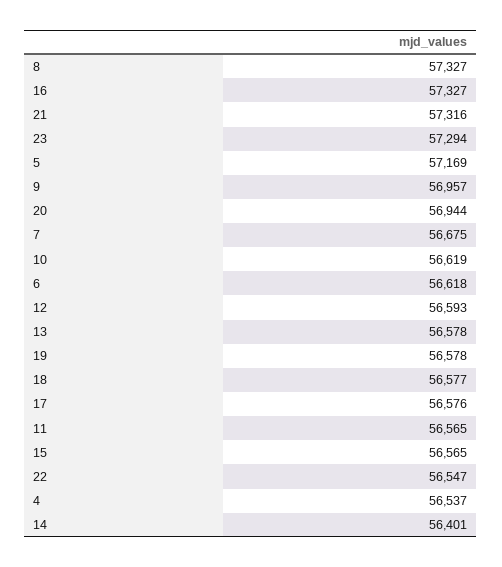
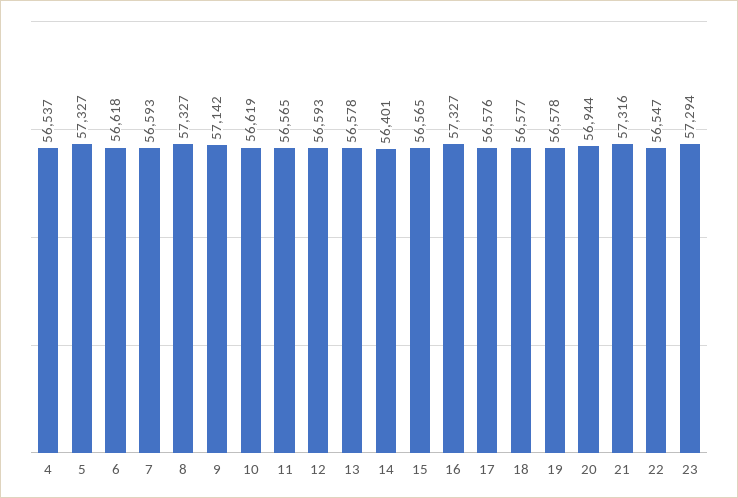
  {
    "8": 57327,
    "16": 57327,
    "21": 57316,
    "23": 57294,
-   "5": 57169,
+   "5": 57327,
-   "9": 56957,
+   "9": 57142,
    "20": 56944,
-   "7": 56675,
+   "7": 56593,
    "10": 56619,
    "6": 56618,
    "12": 56593,
    "13": 56578,
    "19": 56578,
    "18": 56577,
    "17": 56576,
    "11": 56565,
    "15": 56565,
    "22": 56547,
    "4": 56537,
    "14": 56401
  }

